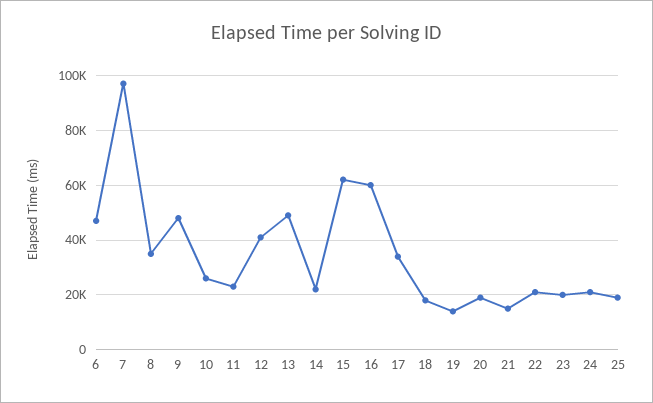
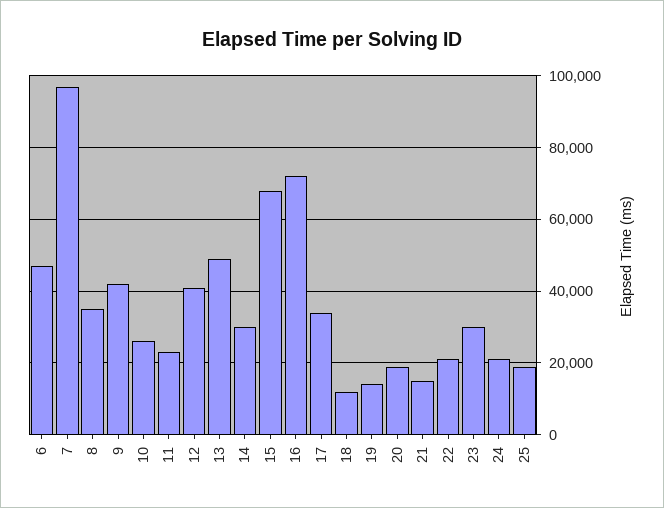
  {
    "6": 48000,
    "7": 98000,
    "8": 36000,
-   "9": 47500,
+   "9": 42000,
    "10": 26000,
    "11": 24000,
    "12": 42000,
    "13": 50000,
-   "14": 22500,
+   "14": 30000,
-   "15": 62500,
+   "15": 68000,
-   "16": 60000,
+   "16": 72000,
    "17": 34000,
-   "18": 17500,
+   "18": 12000,
    "19": 14000,
    "20": 20000,
    "21": 16000,
    "22": 22000,
-   "23": 20000,
+   "23": 30000,
    "24": 22000,
    "25": 20000
  }

